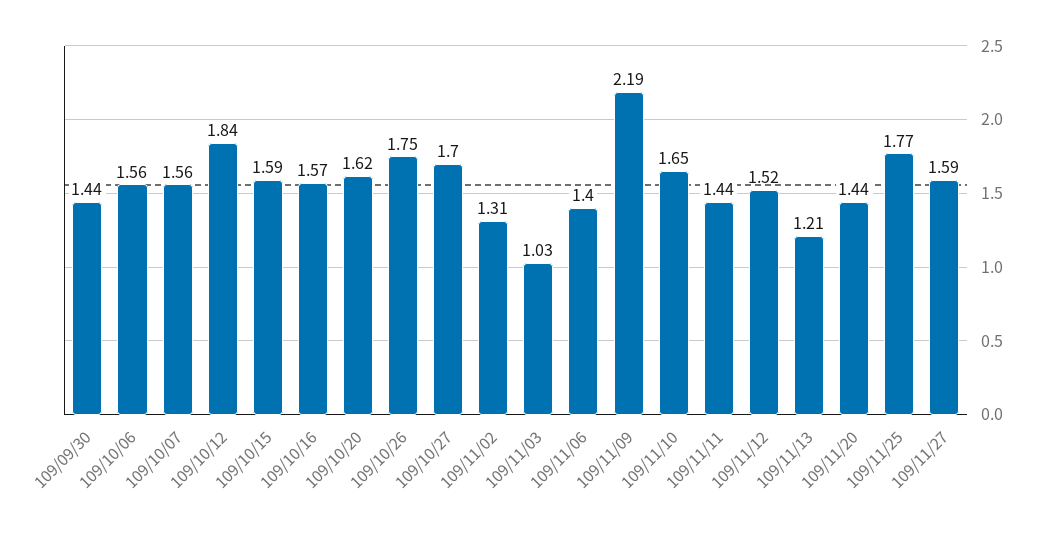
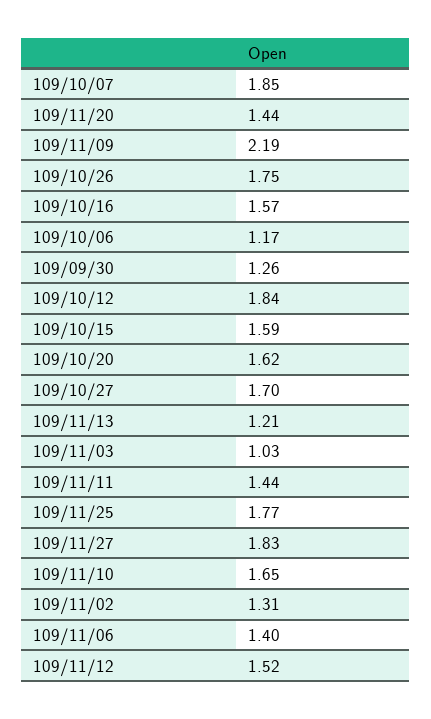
  {
-   "109/09/30": 1.44,
+   "109/09/30": 1.26,
-   "109/10/06": 1.56,
+   "109/10/06": 1.17,
-   "109/10/07": 1.56,
+   "109/10/07": 1.85,
    "109/10/12": 1.84,
    "109/10/15": 1.59,
    "109/10/16": 1.57,
    "109/10/20": 1.62,
    "109/10/26": 1.75,
    "109/10/27": 1.7,
    "109/11/02": 1.31,
    "109/11/03": 1.03,
    "109/11/06": 1.4,
    "109/11/09": 2.19,
    "109/11/10": 1.65,
    "109/11/11": 1.44,
    "109/11/12": 1.52,
    "109/11/13": 1.21,
    "109/11/20": 1.44,
    "109/11/25": 1.77,
-   "109/11/27": 1.59
+   "109/11/27": 1.83
  }

